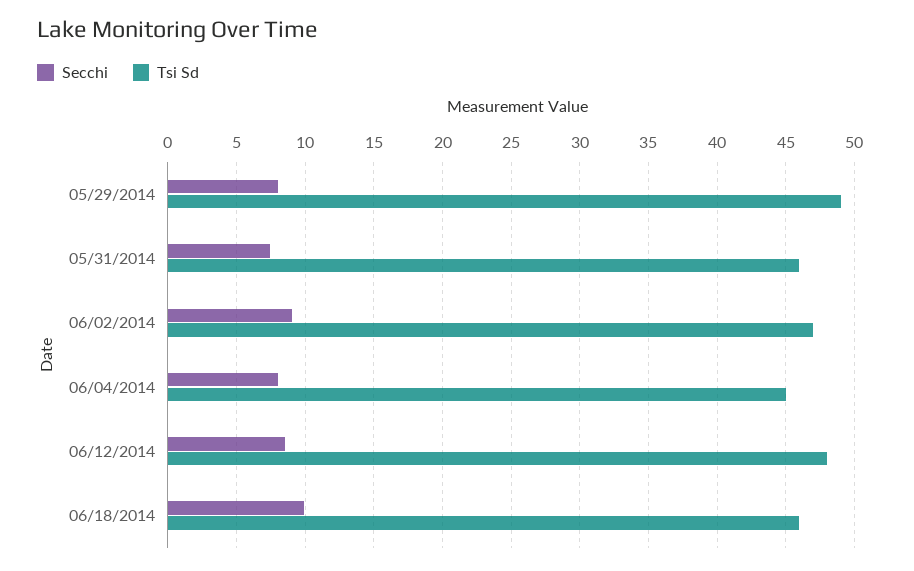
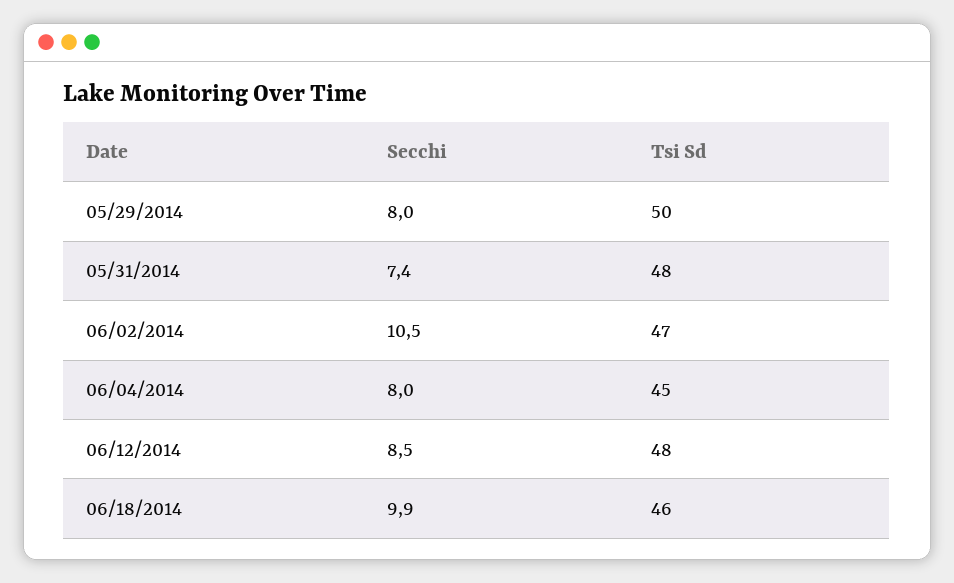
  {
    "Secchi": {
      "05/29/2014": 8,
      "05/31/2014": 7.4,
-     "06/02/2014": 9,
+     "06/02/2014": 10.5,
      "06/04/2014": 8,
      "06/12/2014": 8.5,
      "06/18/2014": 9.9
    },
    "Tsi Sd": {
-     "05/29/2014": 49,
+     "05/29/2014": 50,
-     "05/31/2014": 46,
+     "05/31/2014": 48,
      "06/02/2014": 47,
      "06/04/2014": 45,
      "06/12/2014": 48,
      "06/18/2014": 46
    }
  }

